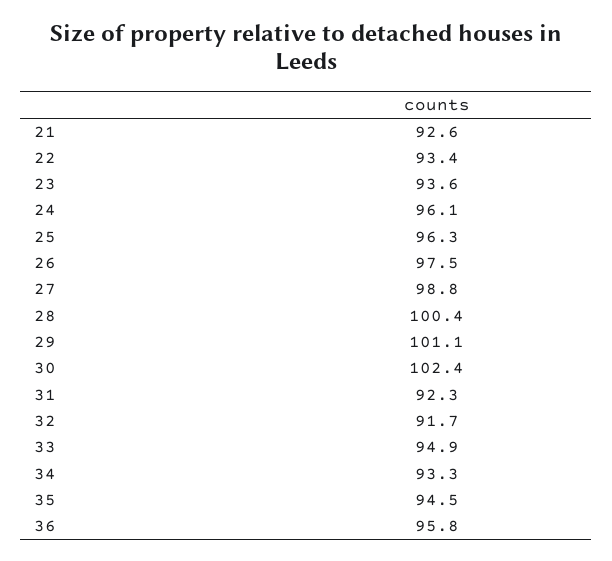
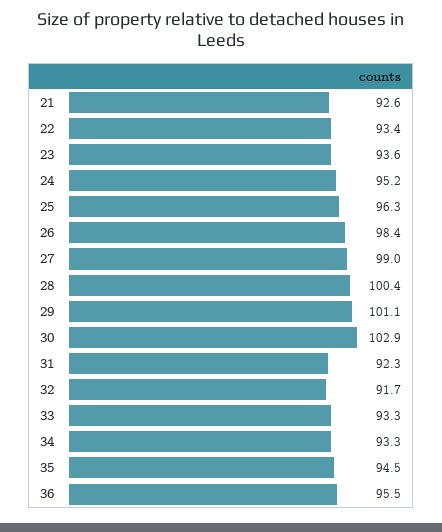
  {
    "21": 92.6,
    "22": 93.4,
    "23": 93.6,
-   "24": 96.1,
+   "24": 95.2,
    "25": 96.3,
-   "26": 97.5,
+   "26": 98.4,
-   "27": 98.8,
+   "27": 99,
    "28": 100.4,
    "29": 101.1,
-   "30": 102.4,
+   "30": 102.9,
    "31": 92.3,
    "32": 91.7,
-   "33": 94.9,
+   "33": 93.3,
    "34": 93.3,
    "35": 94.5,
-   "36": 95.8
+   "36": 95.5
  }

